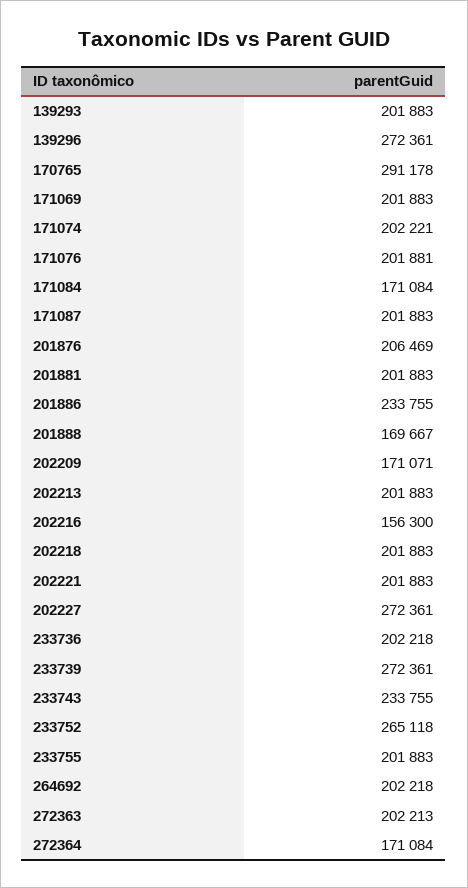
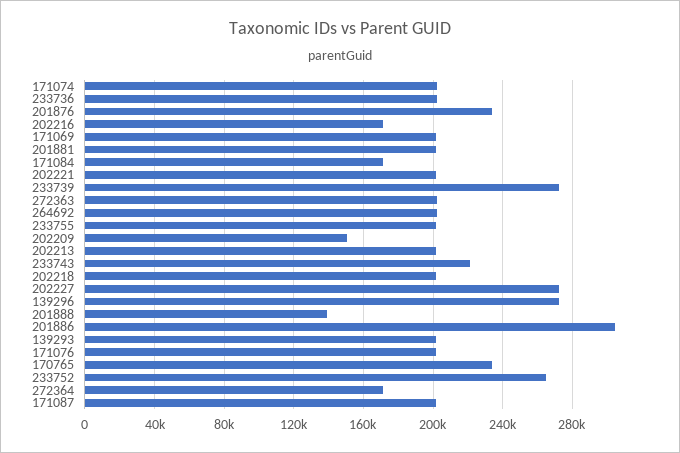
  {
    "139293": 201883,
    "139296": 272361,
-   "170765": 291178,
+   "170765": 235000,
    "171069": 201883,
    "171074": 202221,
    "171076": 201881,
    "171084": 171084,
    "171087": 201883,
-   "201876": 206469,
+   "201876": 235000,
    "201881": 201883,
-   "201886": 233755,
+   "201886": 305000,
-   "201888": 169667,
+   "201888": 140000,
-   "202209": 171071,
+   "202209": 150000,
    "202213": 201883,
-   "202216": 156300,
+   "202216": 170000,
    "202218": 201883,
    "202221": 201883,
    "202227": 272361,
    "233736": 202218,
    "233739": 272361,
-   "233743": 233755,
+   "233743": 220000,
    "233752": 265118,
    "233755": 201883,
    "264692": 202218,
    "272363": 202213,
    "272364": 171084
  }

